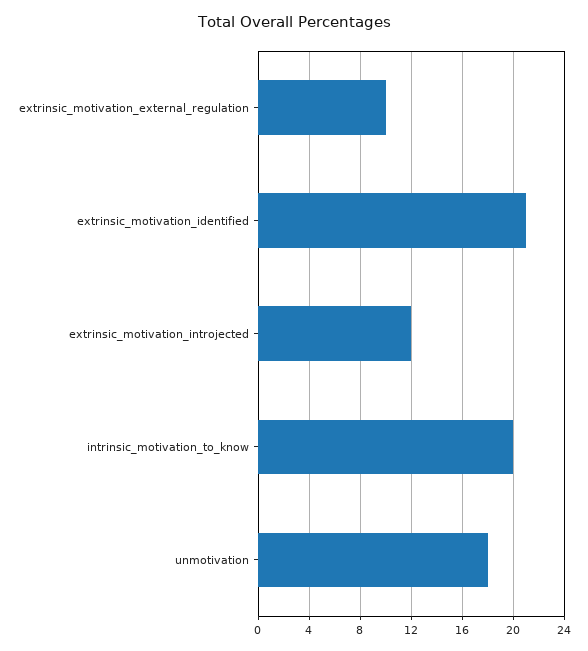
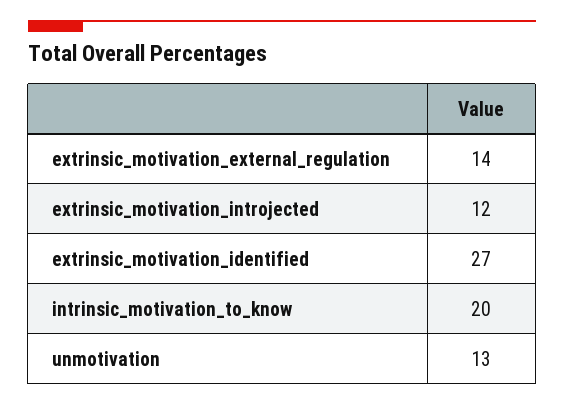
  {
-   "extrinsic_motivation_external_regulation": 10,
+   "extrinsic_motivation_external_regulation": 14,
-   "extrinsic_motivation_identified": 21,
+   "extrinsic_motivation_identified": 27,
    "extrinsic_motivation_introjected": 12,
    "intrinsic_motivation_to_know": 20,
-   "unmotivation": 18
+   "unmotivation": 13
  }

